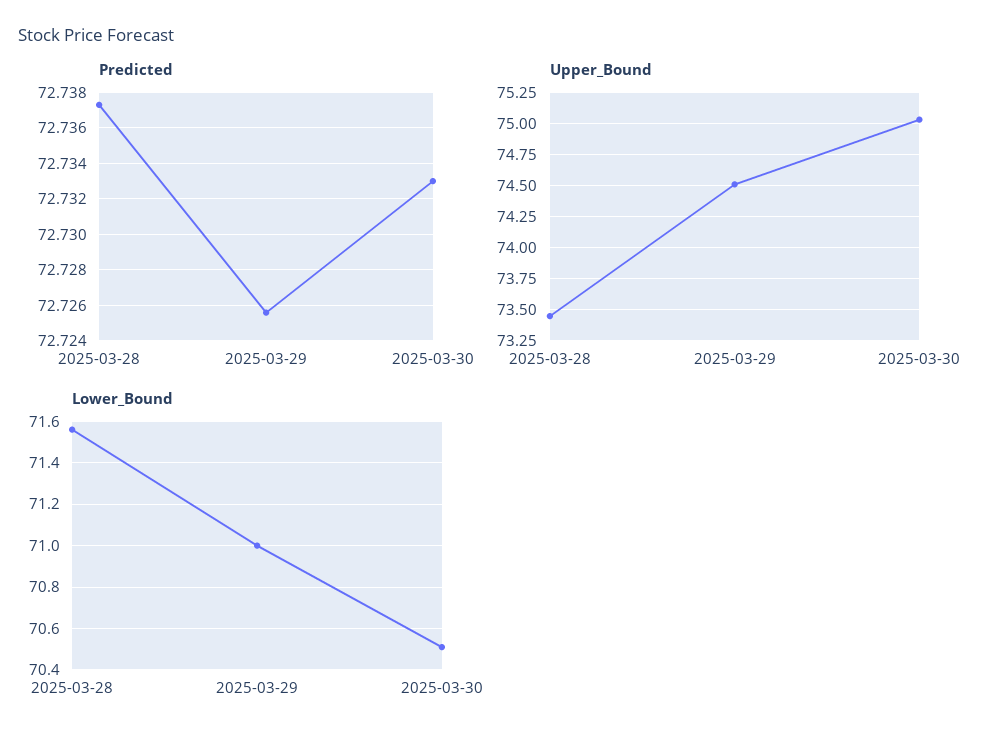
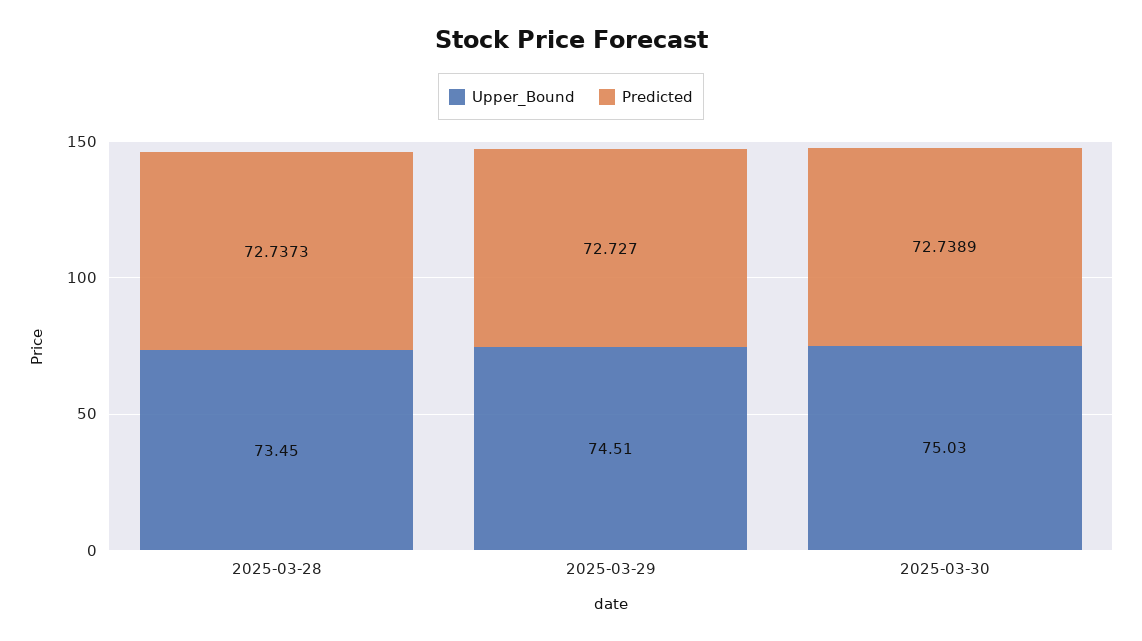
  {
    "Predicted": {
      "2025-03-28": 72.7373,
-     "2025-03-29": 72.7255,
+     "2025-03-29": 72.727,
-     "2025-03-30": 72.733
+     "2025-03-30": 72.7389
    },
    "Upper_Bound": {
      "2025-03-28": 73.45,
      "2025-03-29": 74.51,
      "2025-03-30": 75.03
-   },
+   }
-   "Lower_Bound": {
-     "2025-03-28": 71.55,
-     "2025-03-29": 71,
-     "2025-03-30": 70.5
-   }
  }

